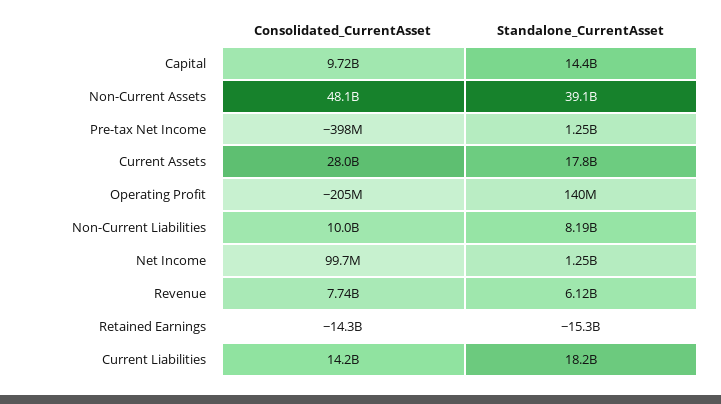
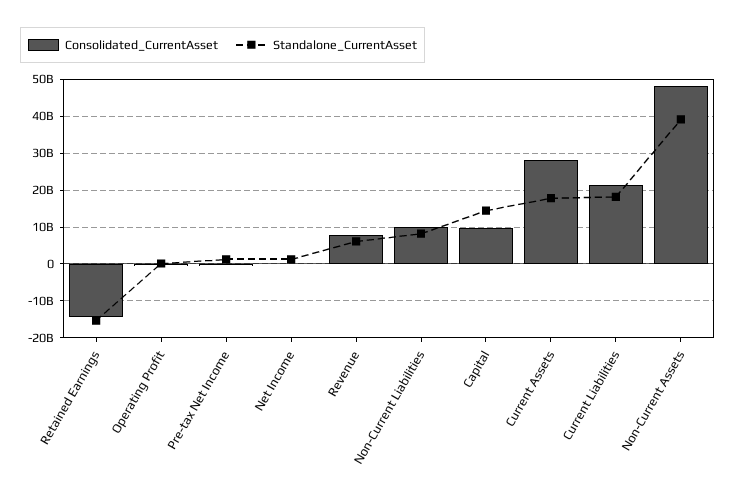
  {
    "Consolidated_CurrentAsset": {
      "Capital": 9720000000,
      "Non-Current Assets": 48100000000,
      "Pre-tax Net Income": -398000000,
      "Current Assets": 28000000000,
      "Operating Profit": -205000000,
      "Non-Current Liabilities": 10000000000,
      "Net Income": 99700000,
      "Revenue": 7740000000,
      "Retained Earnings": -14300000000,
-     "Current Liabilities": 14200000000
+     "Current Liabilities": 22000000000
    },
    "Standalone_CurrentAsset": {
      "Capital": 14400000000,
      "Non-Current Assets": 39100000000,
      "Pre-tax Net Income": 1250000000,
      "Current Assets": 17800000000,
      "Operating Profit": 140000000,
      "Non-Current Liabilities": 8190000000,
      "Net Income": 1250000000,
      "Revenue": 6120000000,
      "Retained Earnings": -15300000000,
      "Current Liabilities": 18200000000
    }
  }

